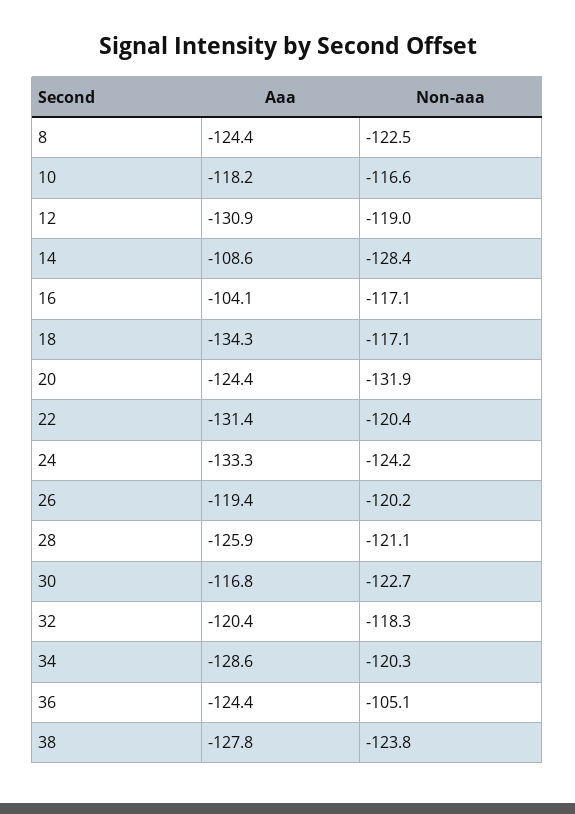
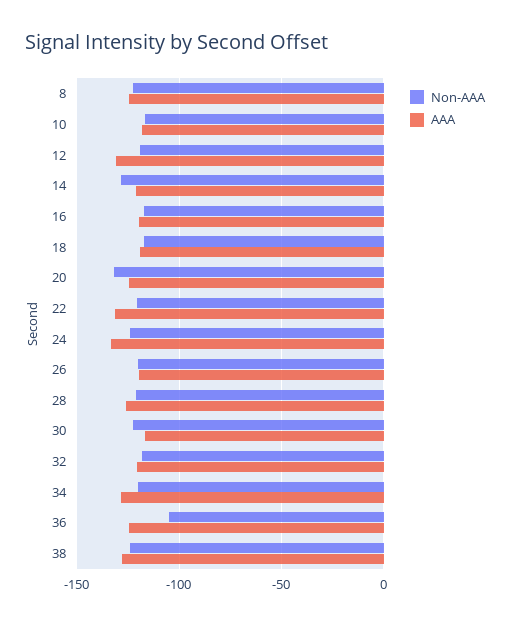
  {
    "Aaa": {
      "8": -124.4,
      "10": -118.2,
      "12": -130.9,
-     "14": -108.6,
+     "14": -120,
-     "16": -104.1,
+     "16": -120,
-     "18": -134.3,
+     "18": -120,
      "20": -124.4,
      "22": -131.4,
      "24": -133.3,
      "26": -119.4,
      "28": -125.9,
      "30": -116.8,
      "32": -120.4,
      "34": -128.6,
      "36": -124.4,
      "38": -127.8
    },
    "Non-aaa": {
      "8": -122.5,
      "10": -116.6,
      "12": -119,
      "14": -128.4,
      "16": -117.1,
      "18": -117.1,
      "20": -131.9,
      "22": -120.4,
      "24": -124.2,
      "26": -120.2,
      "28": -121.1,
      "30": -122.7,
      "32": -118.3,
      "34": -120.3,
      "36": -105.1,
      "38": -123.8
    }
  }

